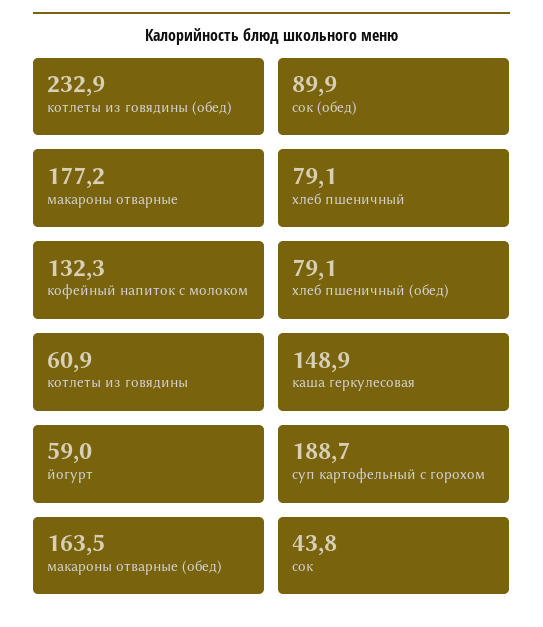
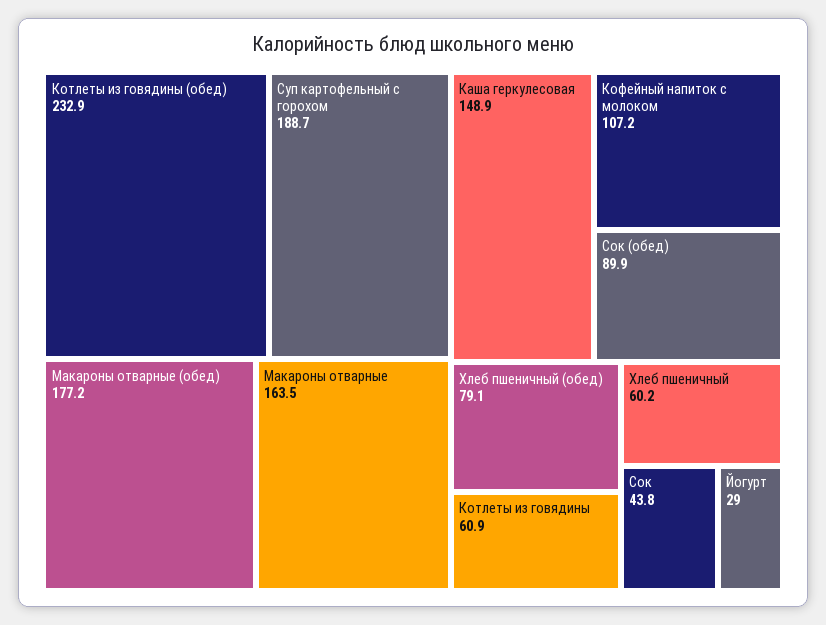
  {
    "котлеты из говядины (обед)": 232.9,
    "сок (обед)": 89.9,
-   "макароны отварные": 177.2,
+   "макароны отварные": 163.5,
-   "хлеб пшеничный": 79.1,
+   "хлеб пшеничный": 60.2,
-   "кофейный напиток с молоком": 132.3,
+   "кофейный напиток с молоком": 107.2,
    "хлеб пшеничный (обед)": 79.1,
    "котлеты из говядины": 60.9,
    "каша геркулесовая": 148.9,
-   "йогурт": 59,
+   "йогурт": 29,
    "суп картофельный с горохом": 188.7,
-   "макароны отварные (обед)": 163.5,
+   "макароны отварные (обед)": 177.2,
    "сок": 43.8
  }

